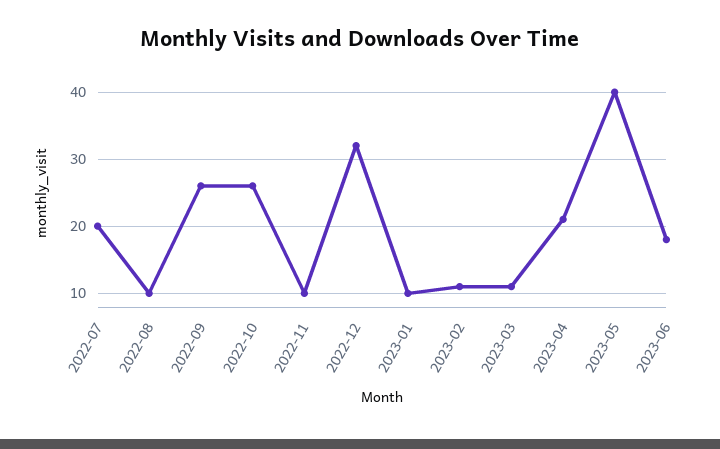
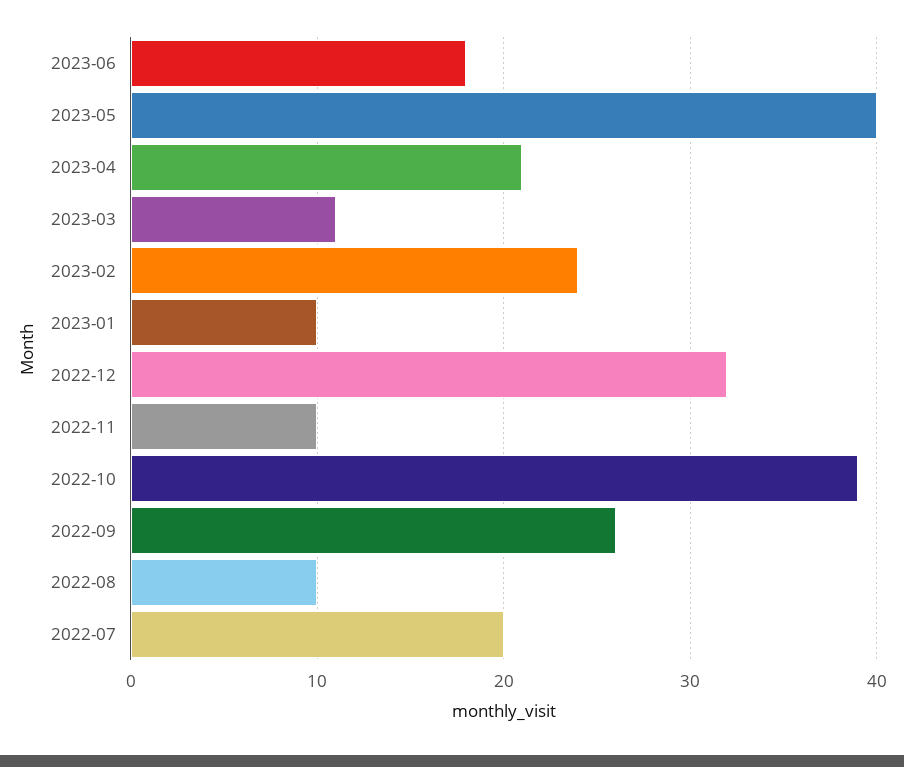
  {
    "2022-07": 20,
    "2022-08": 10,
    "2022-09": 26,
-   "2022-10": 26,
+   "2022-10": 39,
    "2022-11": 10,
    "2022-12": 32,
    "2023-01": 10,
-   "2023-02": 11,
+   "2023-02": 24,
    "2023-03": 11,
    "2023-04": 21,
    "2023-05": 40,
    "2023-06": 18
  }

